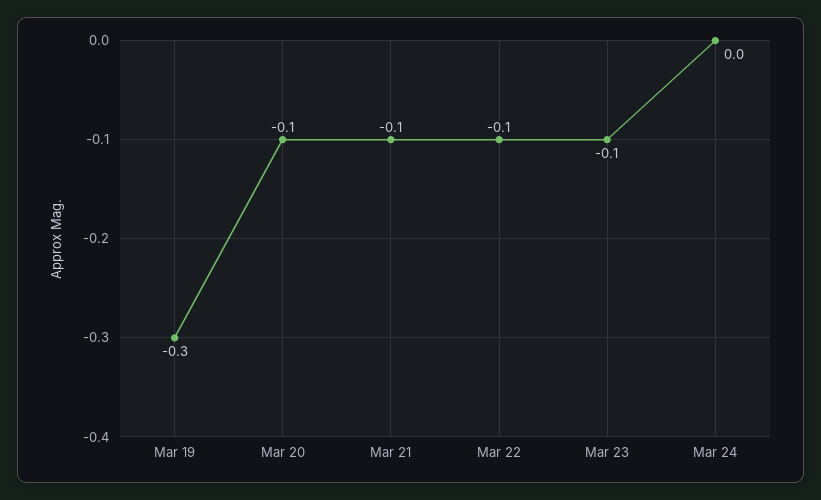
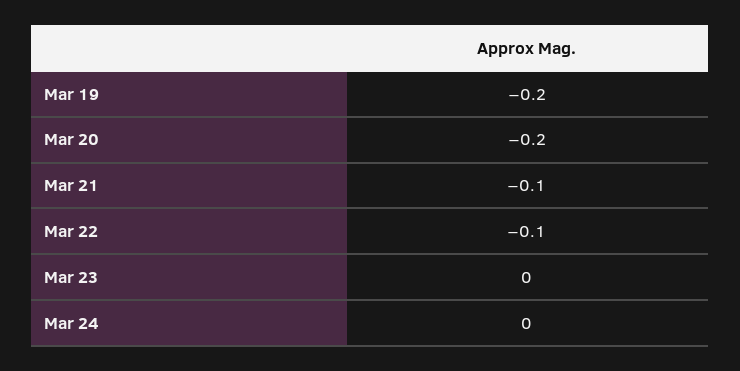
  {
-   "Mar 19": -0.3,
+   "Mar 19": -0.2,
-   "Mar 20": -0.1,
+   "Mar 20": -0.2,
    "Mar 21": -0.1,
    "Mar 22": -0.1,
-   "Mar 23": -0.1,
+   "Mar 23": 0,
    "Mar 24": 0
  }

